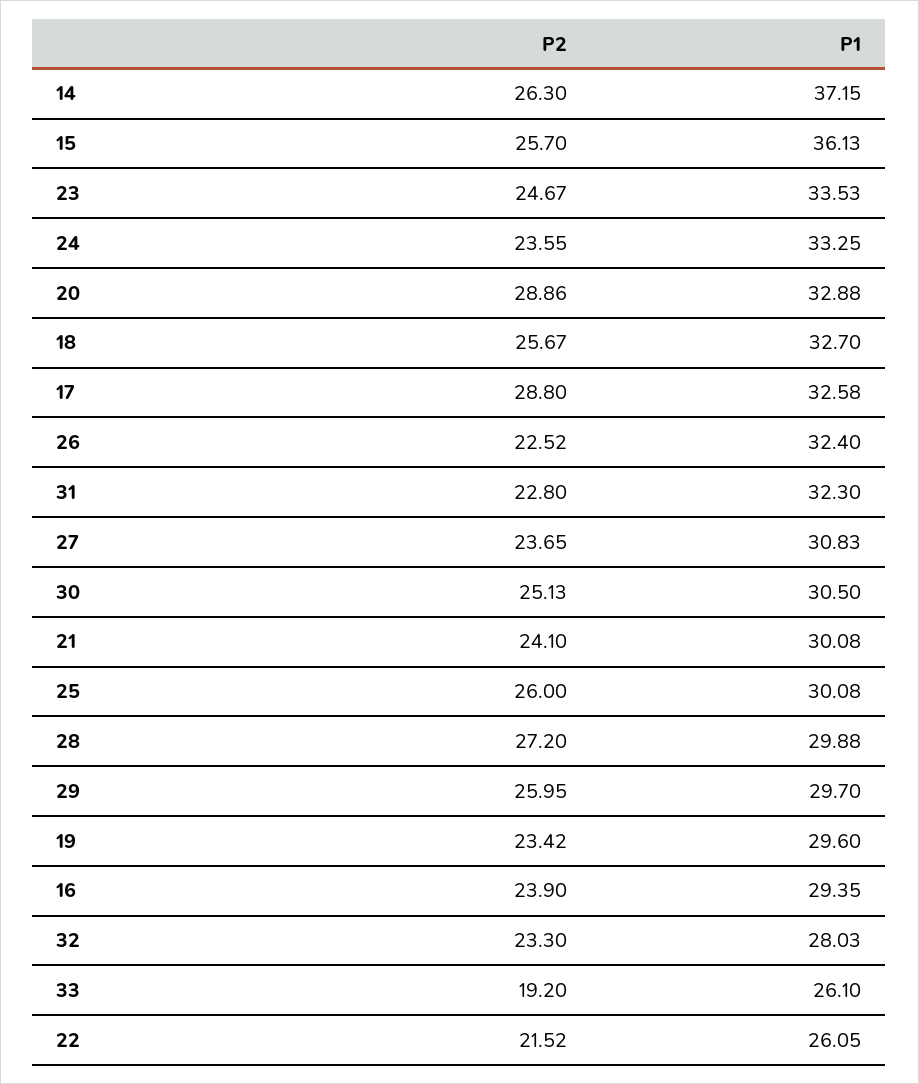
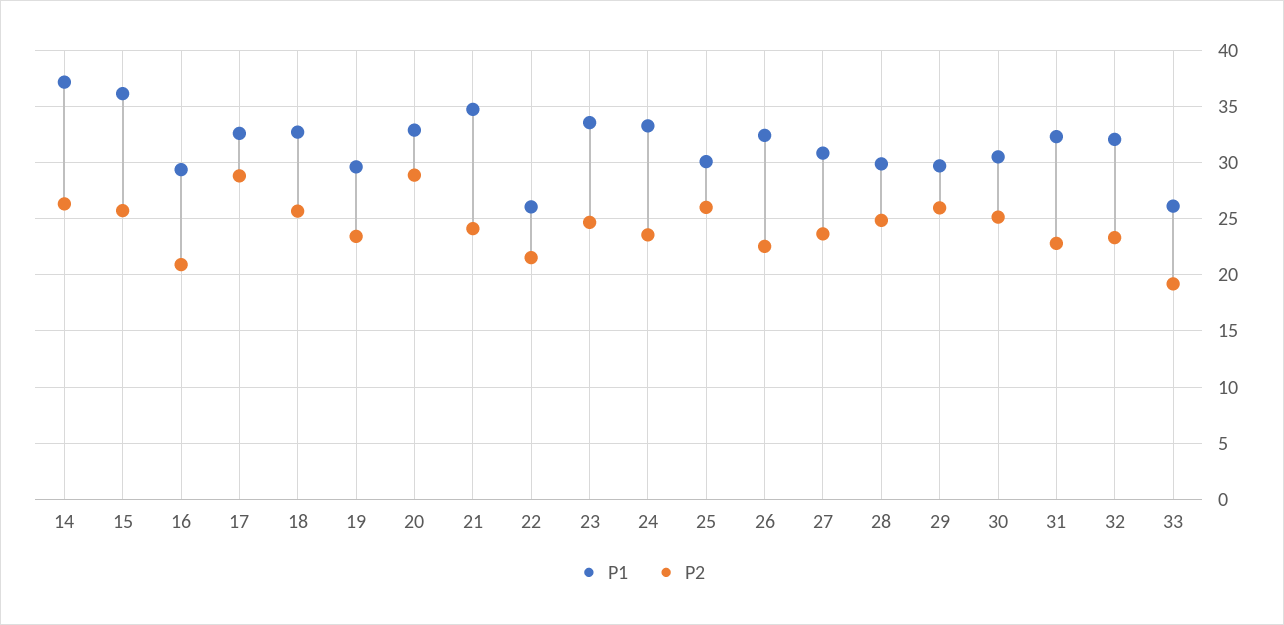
  {
    "P2": {
      "14": 26.3,
      "15": 25.7,
      "23": 24.67,
      "24": 23.55,
      "20": 28.86,
      "18": 25.67,
      "17": 28.8,
      "26": 22.52,
      "31": 22.8,
      "27": 23.65,
      "30": 25.13,
      "21": 24.1,
      "25": 26,
-     "28": 27.2,
+     "28": 25,
      "29": 25.95,
      "19": 23.42,
-     "16": 23.9,
+     "16": 21,
      "32": 23.3,
      "33": 19.2,
      "22": 21.52
    },
    "P1": {
      "14": 37.15,
      "15": 36.13,
      "23": 33.53,
      "24": 33.25,
      "20": 32.88,
      "18": 32.7,
      "17": 32.58,
      "26": 32.4,
      "31": 32.3,
      "27": 30.83,
      "30": 30.5,
-     "21": 30.08,
+     "21": 35,
      "25": 30.08,
      "28": 29.88,
      "29": 29.7,
      "19": 29.6,
      "16": 29.35,
-     "32": 28.03,
+     "32": 32,
      "33": 26.1,
      "22": 26.05
    }
  }

